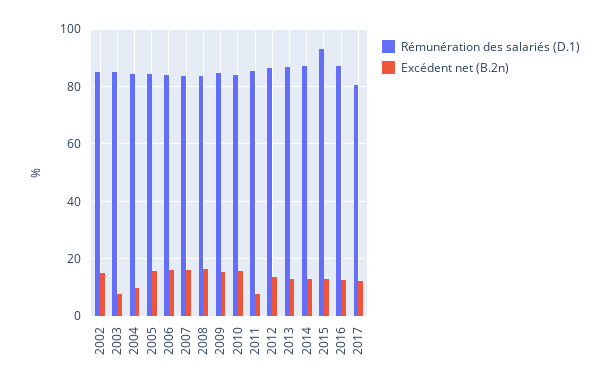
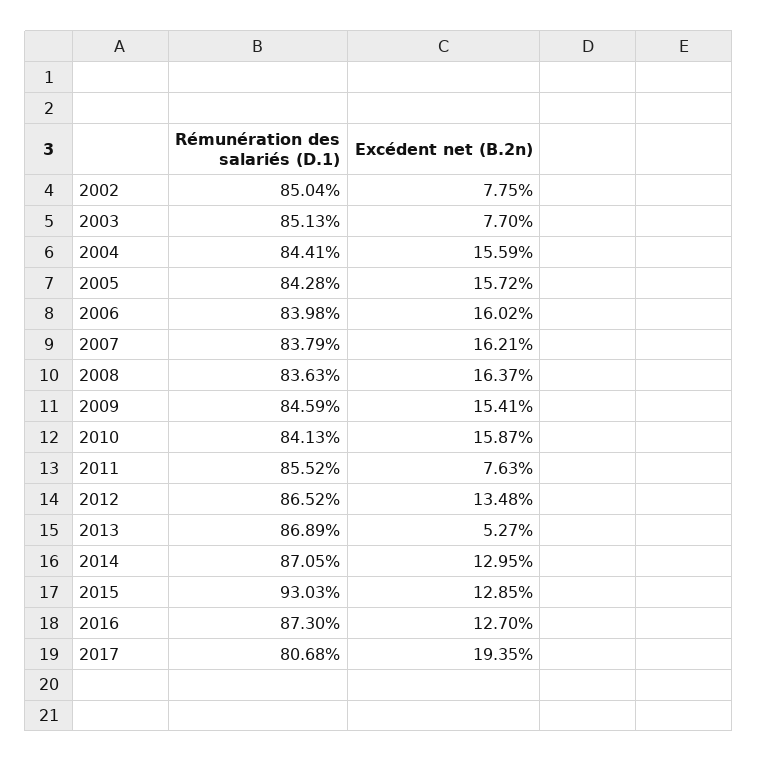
  {
    "Rémunération des salariés (D.1)": {
      "2002": 85.04,
      "2003": 85.13,
      "2004": 84.41,
      "2005": 84.28,
      "2006": 83.98,
      "2007": 83.79,
      "2008": 83.63,
      "2009": 84.59,
      "2010": 84.13,
      "2011": 85.52,
      "2012": 86.52,
      "2013": 86.89,
      "2014": 87.05,
      "2015": 93.03,
      "2016": 87.3,
      "2017": 80.68
    },
    "Excédent net (B.2n)": {
-     "2002": 15,
+     "2002": 7.75,
      "2003": 7.7,
-     "2004": 10,
+     "2004": 15.59,
      "2005": 15.72,
      "2006": 16.02,
      "2007": 16.21,
      "2008": 16.37,
      "2009": 15.41,
      "2010": 15.87,
      "2011": 7.63,
      "2012": 13.48,
-     "2013": 12.5,
+     "2013": 5.27,
      "2014": 12.95,
      "2015": 12.85,
      "2016": 12.7,
-     "2017": 12.5
+     "2017": 19.35
    }
  }

